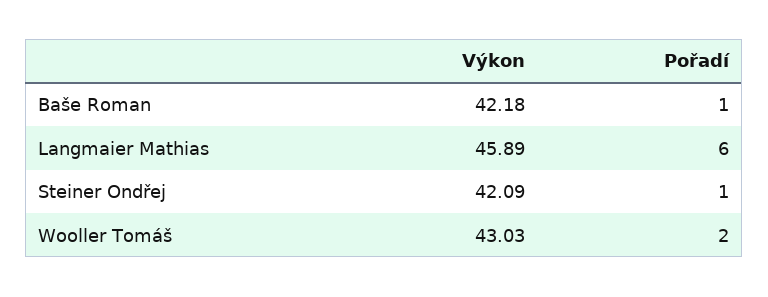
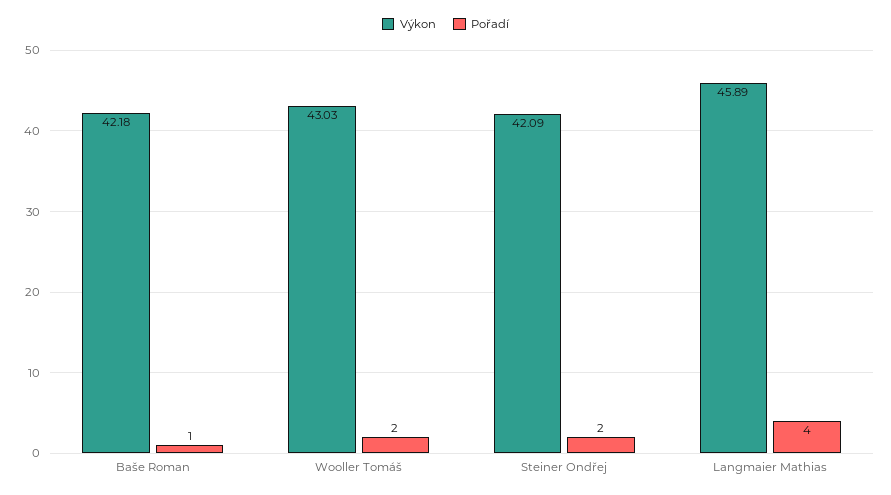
  {
    "Výkon": {
      "Baše Roman": 42.18,
      "Langmaier Mathias": 45.89,
      "Steiner Ondřej": 42.09,
      "Wooller Tomáš": 43.03
    },
    "Pořadí": {
      "Baše Roman": 1,
-     "Langmaier Mathias": 6,
+     "Langmaier Mathias": 4,
-     "Steiner Ondřej": 1,
+     "Steiner Ondřej": 2,
      "Wooller Tomáš": 2
    }
  }

